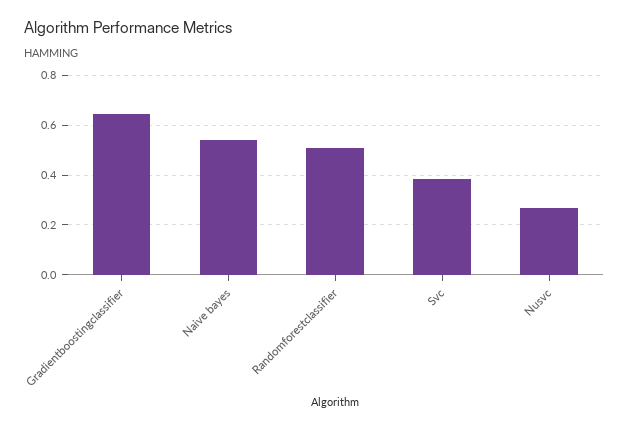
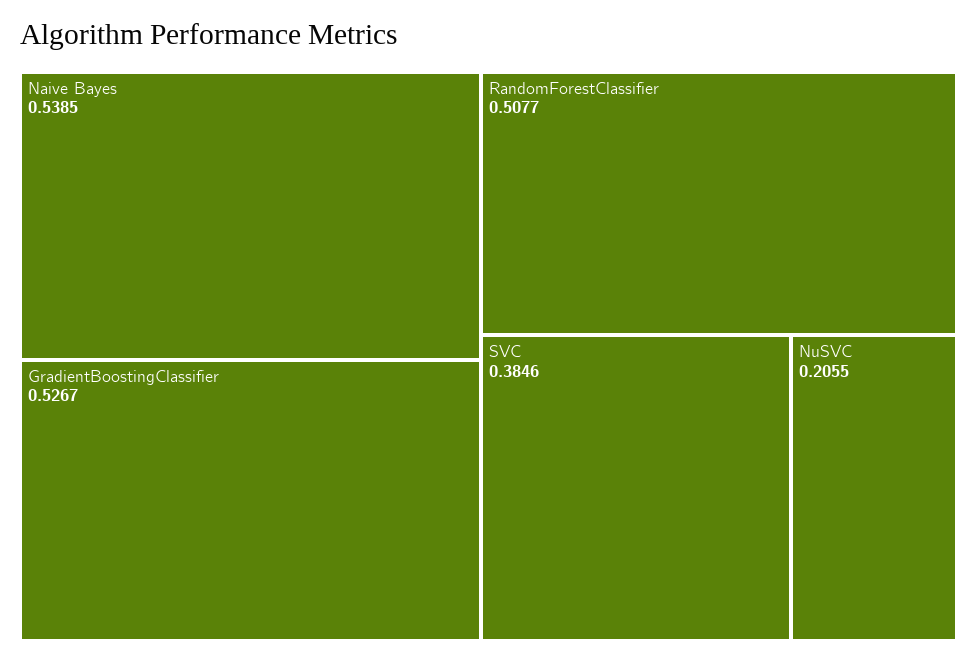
  {
-   "Gradientboostingclassifier": 0.65,
+   "Gradientboostingclassifier": 0.5267,
    "Naive bayes": 0.5385,
    "Randomforestclassifier": 0.5077,
    "Svc": 0.3846,
-   "Nusvc": 0.275
+   "Nusvc": 0.2055
  }

